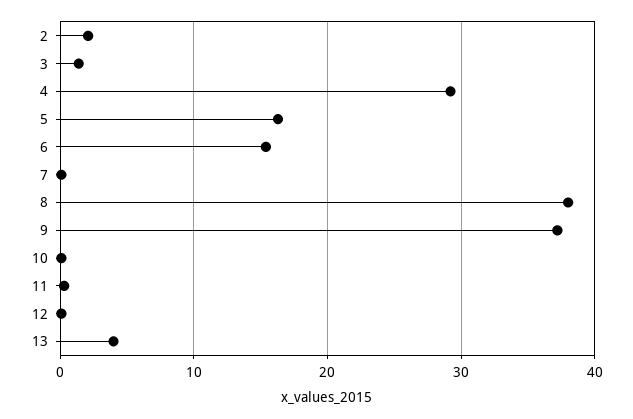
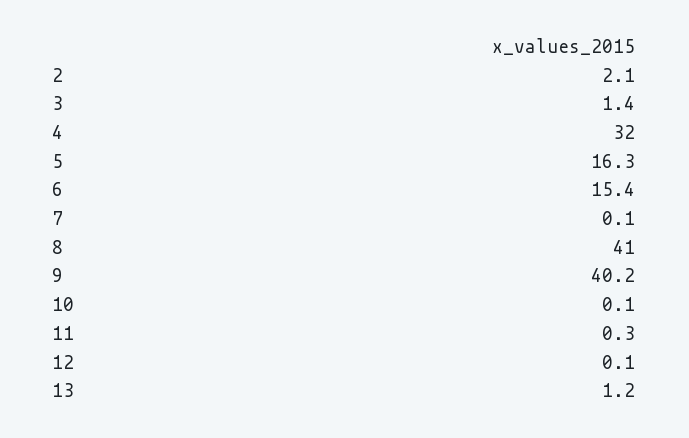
  {
    "2": 2.1,
    "3": 1.4,
-   "4": 29,
+   "4": 32,
    "5": 16.3,
    "6": 15.4,
    "7": 0.1,
-   "8": 38,
+   "8": 41,
-   "9": 37,
+   "9": 40.2,
    "10": 0.1,
    "11": 0.3,
    "12": 0.1,
-   "13": 4
+   "13": 1.2
  }

